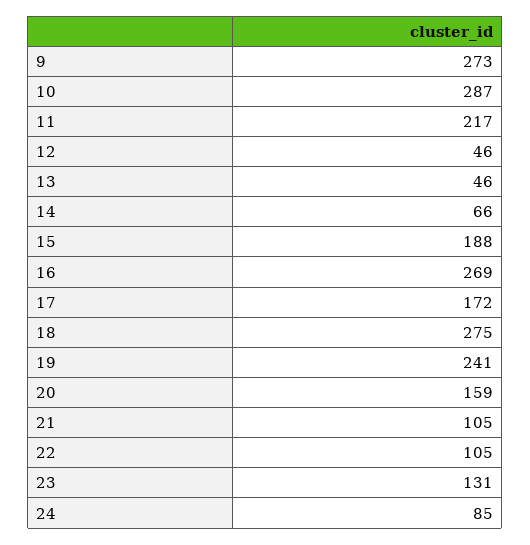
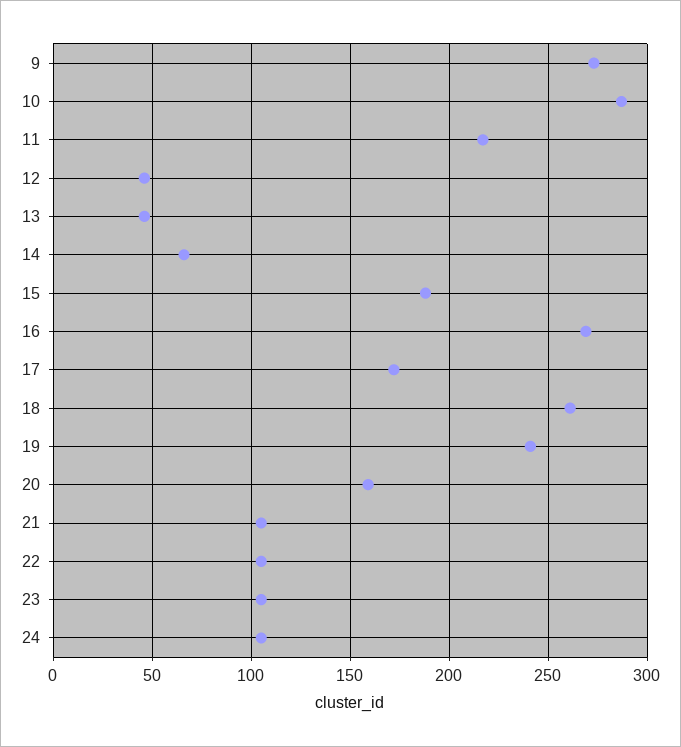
  {
    "9": 273,
    "10": 287,
    "11": 217,
    "12": 46,
    "13": 46,
    "14": 66,
    "15": 188,
    "16": 269,
    "17": 172,
-   "18": 275,
+   "18": 260,
    "19": 241,
    "20": 159,
    "21": 105,
    "22": 105,
-   "23": 131,
+   "23": 105,
-   "24": 85
+   "24": 105
  }

